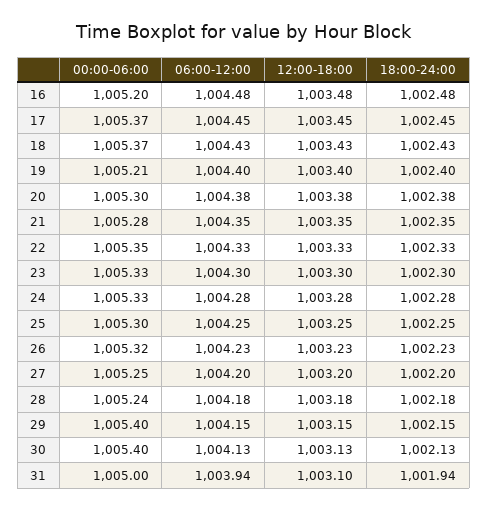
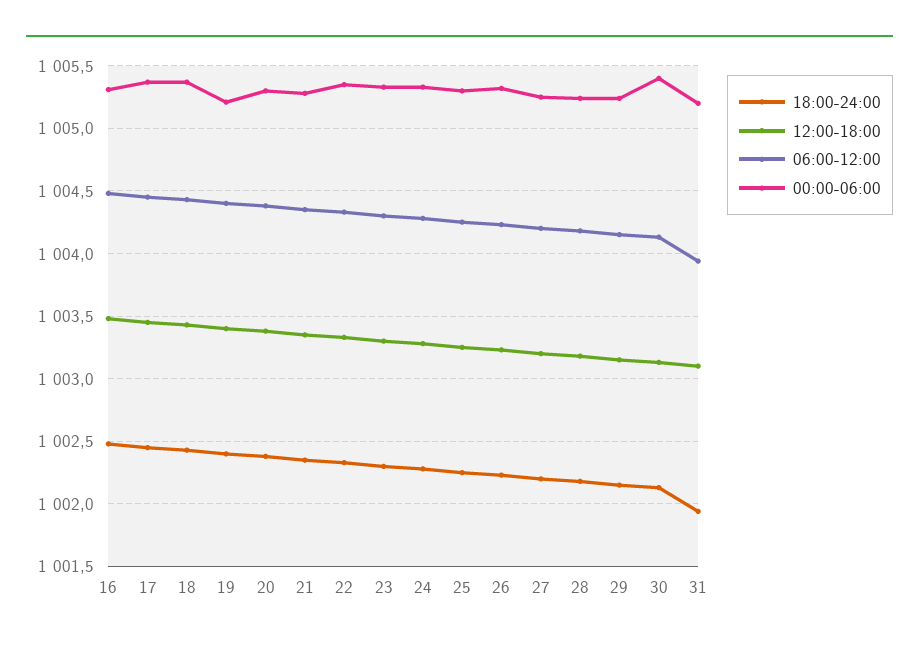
  {
    "00:00-06:00": {
-     "16": 1005.2,
+     "16": 1005.3,
      "17": 1005.37,
      "18": 1005.37,
      "19": 1005.21,
      "20": 1005.3,
      "21": 1005.28,
      "22": 1005.35,
      "23": 1005.33,
      "24": 1005.33,
      "25": 1005.3,
      "26": 1005.32,
      "27": 1005.25,
      "28": 1005.24,
-     "29": 1005.4,
+     "29": 1005.25,
      "30": 1005.4,
-     "31": 1005
+     "31": 1005.2
    },
    "06:00-12:00": {
      "16": 1004.48,
      "17": 1004.45,
      "18": 1004.43,
      "19": 1004.4,
      "20": 1004.38,
      "21": 1004.35,
      "22": 1004.33,
      "23": 1004.3,
      "24": 1004.28,
      "25": 1004.25,
      "26": 1004.23,
      "27": 1004.2,
      "28": 1004.18,
      "29": 1004.15,
      "30": 1004.13,
      "31": 1003.94
    },
    "12:00-18:00": {
      "16": 1003.48,
      "17": 1003.45,
      "18": 1003.43,
      "19": 1003.4,
      "20": 1003.38,
      "21": 1003.35,
      "22": 1003.33,
      "23": 1003.3,
      "24": 1003.28,
      "25": 1003.25,
      "26": 1003.23,
      "27": 1003.2,
      "28": 1003.18,
      "29": 1003.15,
      "30": 1003.13,
      "31": 1003.1
    },
    "18:00-24:00": {
      "16": 1002.48,
      "17": 1002.45,
      "18": 1002.43,
      "19": 1002.4,
      "20": 1002.38,
      "21": 1002.35,
      "22": 1002.33,
      "23": 1002.3,
      "24": 1002.28,
      "25": 1002.25,
      "26": 1002.23,
      "27": 1002.2,
      "28": 1002.18,
      "29": 1002.15,
      "30": 1002.13,
      "31": 1001.94
    }
  }

